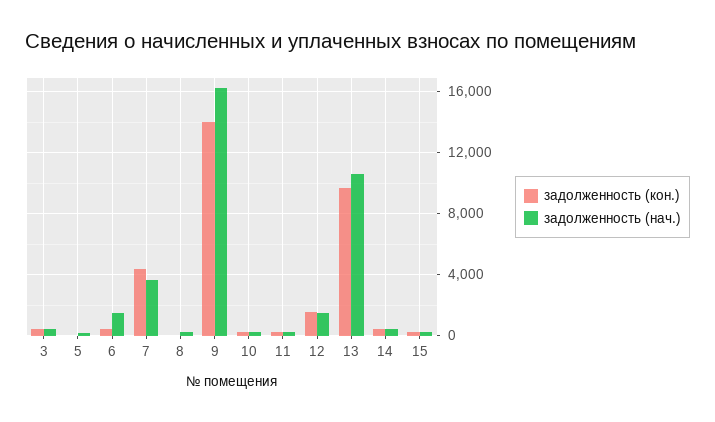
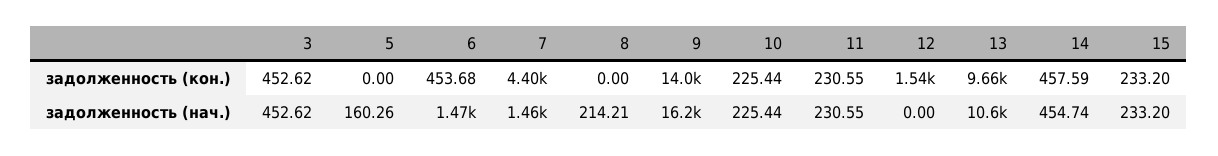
  {
    "задолженность (кон.)": {
      "3": 452.62,
      "5": 0,
      "6": 453.68,
      "7": 4400,
      "8": 0,
      "9": 14000,
      "10": 225.44,
      "11": 230.55,
      "12": 1540,
      "13": 9660,
      "14": 457.59,
      "15": 233.2
    },
    "задолженность (нач.)": {
      "3": 452.62,
      "5": 160.26,
      "6": 1470,
-     "7": 3500,
+     "7": 1460,
      "8": 214.21,
      "9": 16200,
      "10": 225.44,
      "11": 230.55,
-     "12": 1500,
+     "12": 0,
      "13": 10600,
      "14": 454.74,
      "15": 233.2
    }
  }

